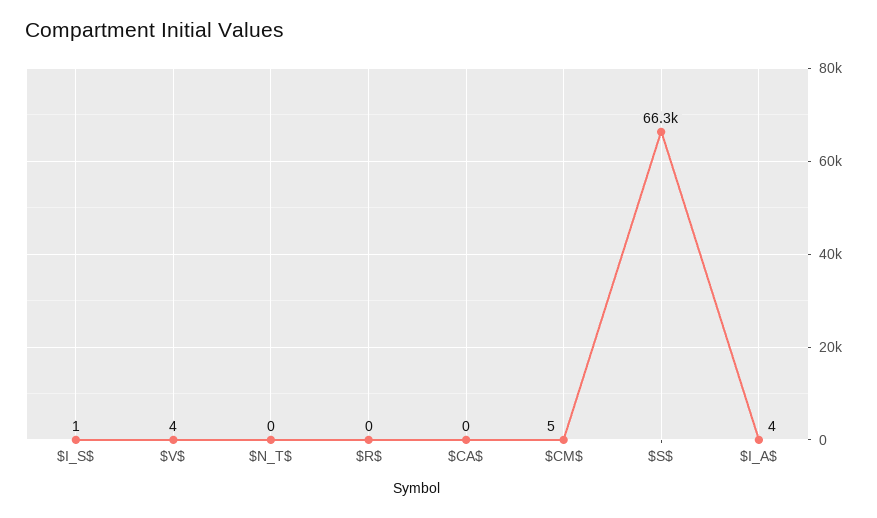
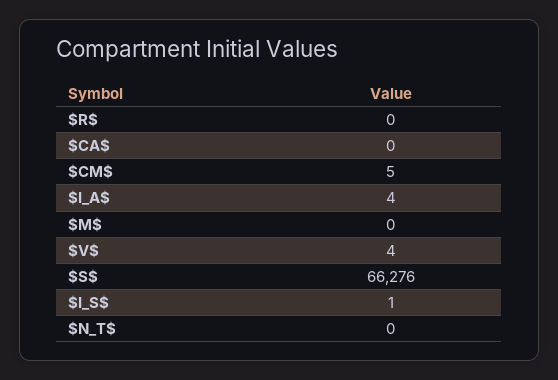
  {
    "$I_S$": 1,
    "$V$": 4,
    "$N_T$": 0,
    "$R$": 0,
    "$CA$": 0,
    "$CM$": 5,
    "$S$": 66276,
-   "$I_A$": 4
+   "$I_A$": 4,
+   "$M$": 0
  }

